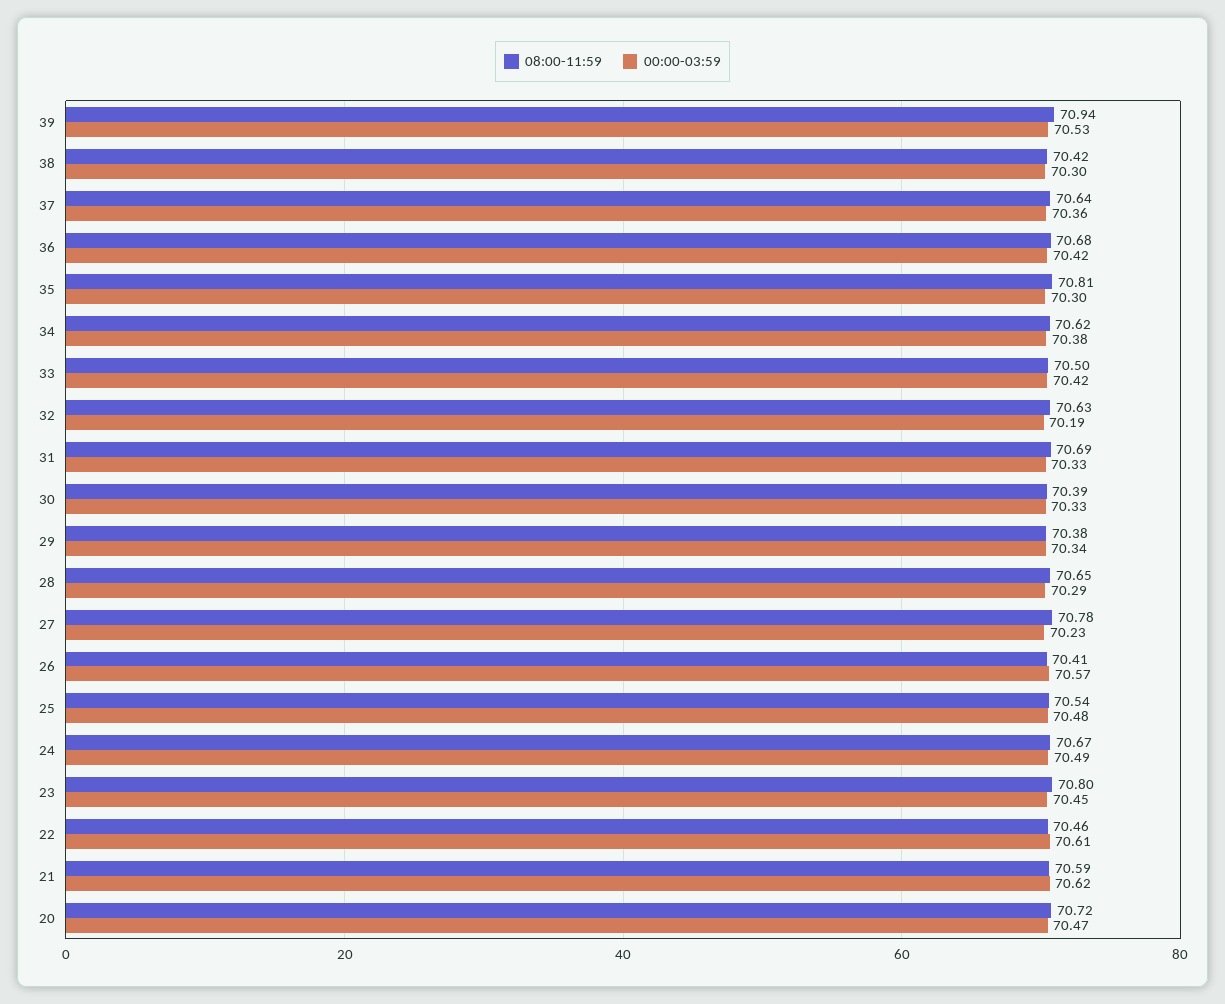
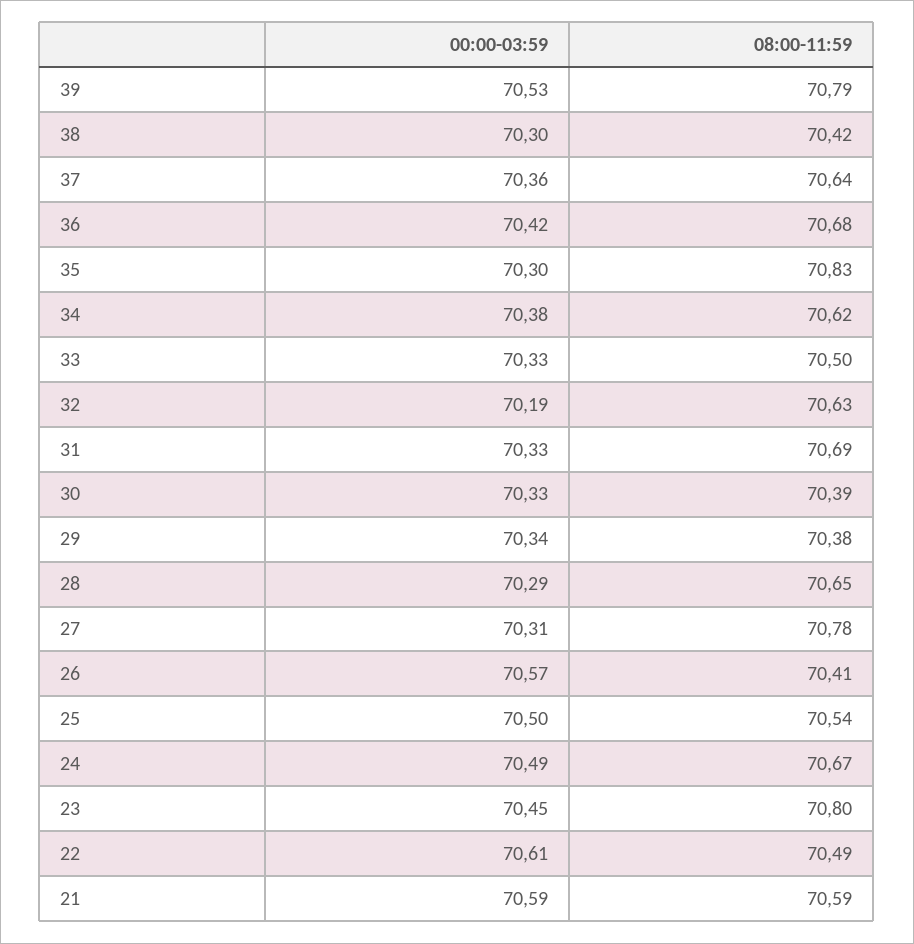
  {
    "08:00-11:59": {
-     "39": 70.94,
+     "39": 70.79,
      "38": 70.42,
      "37": 70.64,
      "36": 70.68,
-     "35": 70.81,
+     "35": 70.83,
      "34": 70.62,
      "33": 70.5,
      "32": 70.63,
      "31": 70.69,
      "30": 70.39,
      "29": 70.38,
      "28": 70.65,
      "27": 70.78,
      "26": 70.41,
      "25": 70.54,
      "24": 70.67,
      "23": 70.8,
-     "22": 70.46,
+     "22": 70.49,
-     "21": 70.59,
+     "21": 70.59
-     "20": 70.72
    },
    "00:00-03:59": {
      "39": 70.53,
      "38": 70.3,
      "37": 70.36,
      "36": 70.42,
      "35": 70.3,
      "34": 70.38,
-     "33": 70.42,
+     "33": 70.33,
      "32": 70.19,
      "31": 70.33,
      "30": 70.33,
      "29": 70.34,
      "28": 70.29,
-     "27": 70.23,
+     "27": 70.31,
      "26": 70.57,
-     "25": 70.48,
+     "25": 70.5,
      "24": 70.49,
      "23": 70.45,
      "22": 70.61,
-     "21": 70.62,
+     "21": 70.59
-     "20": 70.47
    }
  }

